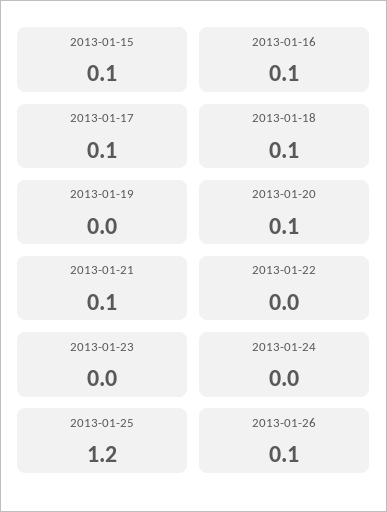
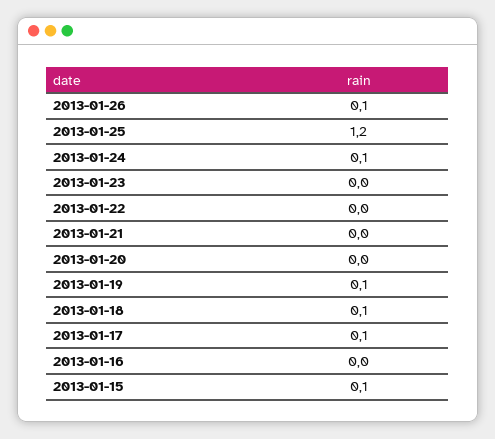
  {
    "2013-01-15": 0.1,
-   "2013-01-16": 0.1,
+   "2013-01-16": 0,
    "2013-01-17": 0.1,
    "2013-01-18": 0.1,
-   "2013-01-19": 0,
+   "2013-01-19": 0.1,
-   "2013-01-20": 0.1,
+   "2013-01-20": 0,
-   "2013-01-21": 0.1,
+   "2013-01-21": 0,
    "2013-01-22": 0,
    "2013-01-23": 0,
-   "2013-01-24": 0,
+   "2013-01-24": 0.1,
    "2013-01-25": 1.2,
    "2013-01-26": 0.1
  }

